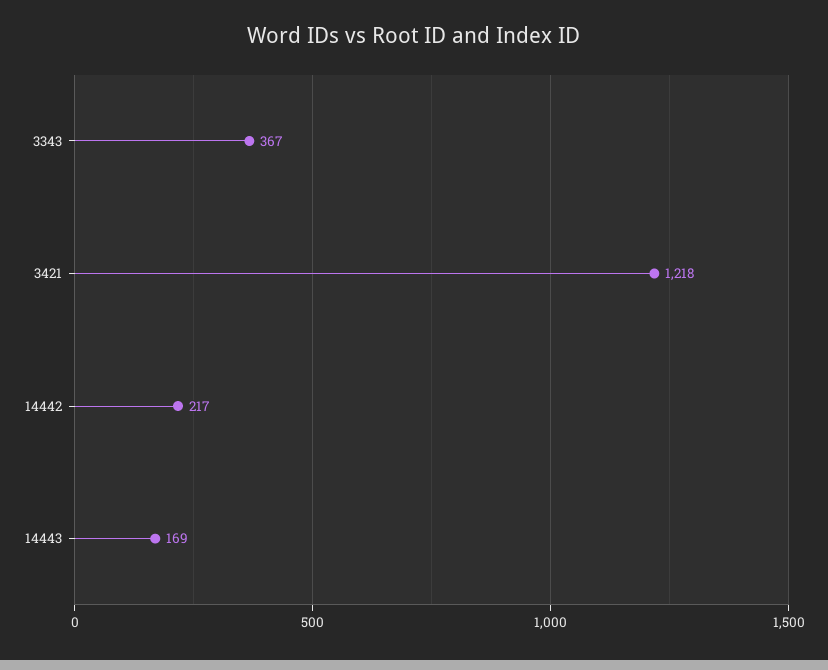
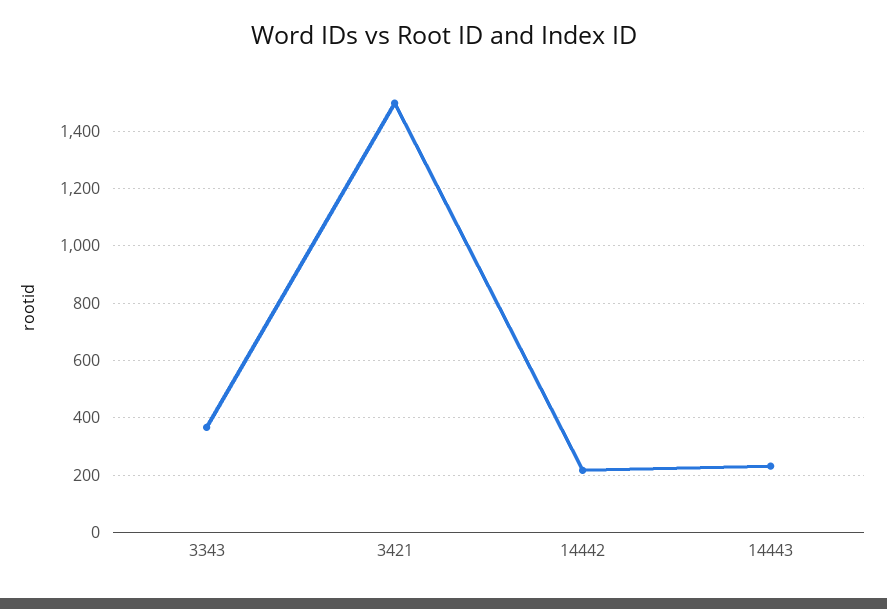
  {
    "3343": 367,
-   "3421": 1218,
+   "3421": 1500,
    "14442": 217,
-   "14443": 169
+   "14443": 225
  }

